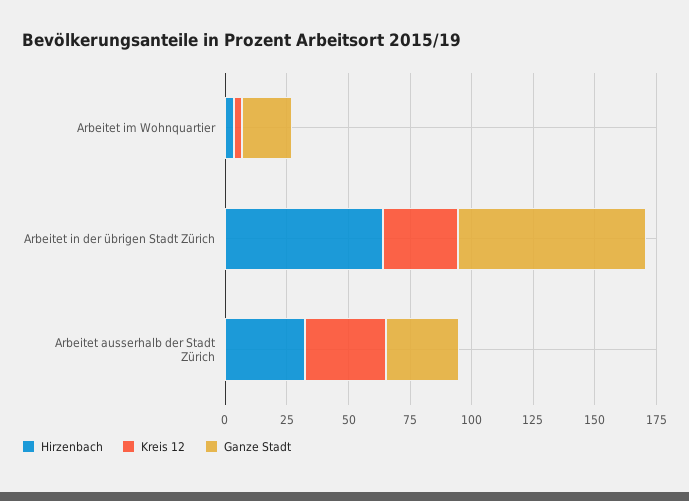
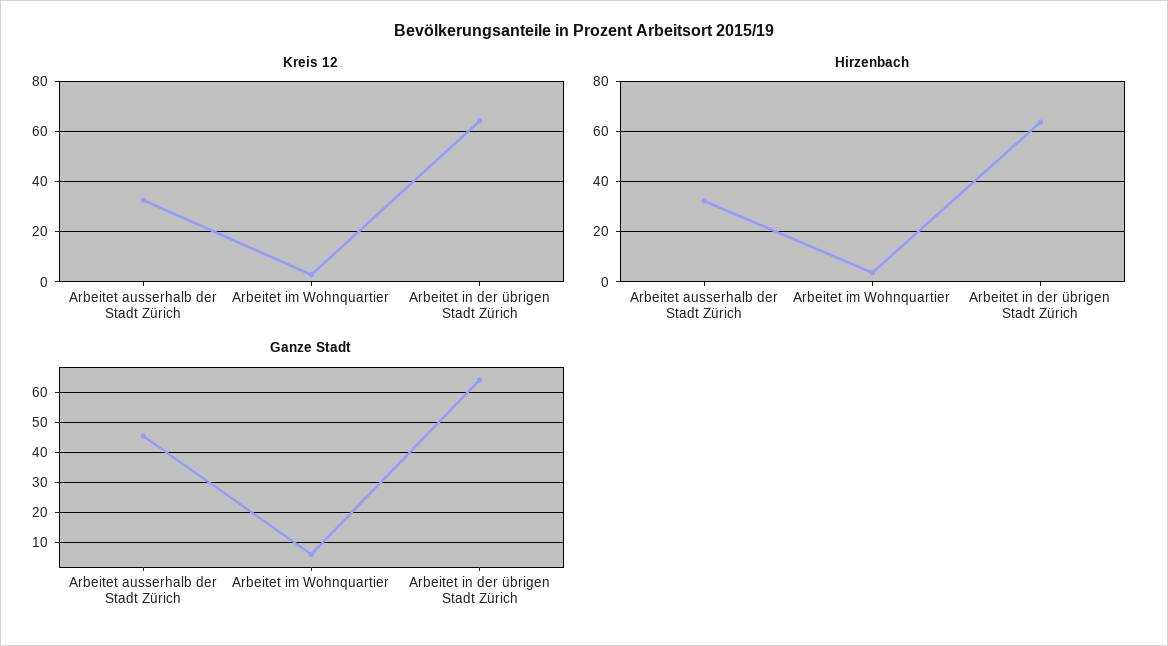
  {
    "Hirzenbach": {
      "Arbeitet im Wohnquartier": 2.5,
      "Arbeitet in der übrigen Stadt Zürich": 65,
      "Arbeitet ausserhalb der Stadt Zürich": 32.5
    },
    "Kreis 12": {
      "Arbeitet im Wohnquartier": 2.5,
-     "Arbeitet in der übrigen Stadt Zürich": 30,
+     "Arbeitet in der übrigen Stadt Zürich": 65,
      "Arbeitet ausserhalb der Stadt Zürich": 32.5
    },
    "Ganze Stadt": {
-     "Arbeitet im Wohnquartier": 20,
+     "Arbeitet im Wohnquartier": 6,
-     "Arbeitet in der übrigen Stadt Zürich": 75,
+     "Arbeitet in der übrigen Stadt Zürich": 64,
-     "Arbeitet ausserhalb der Stadt Zürich": 30
+     "Arbeitet ausserhalb der Stadt Zürich": 46
    }
  }

